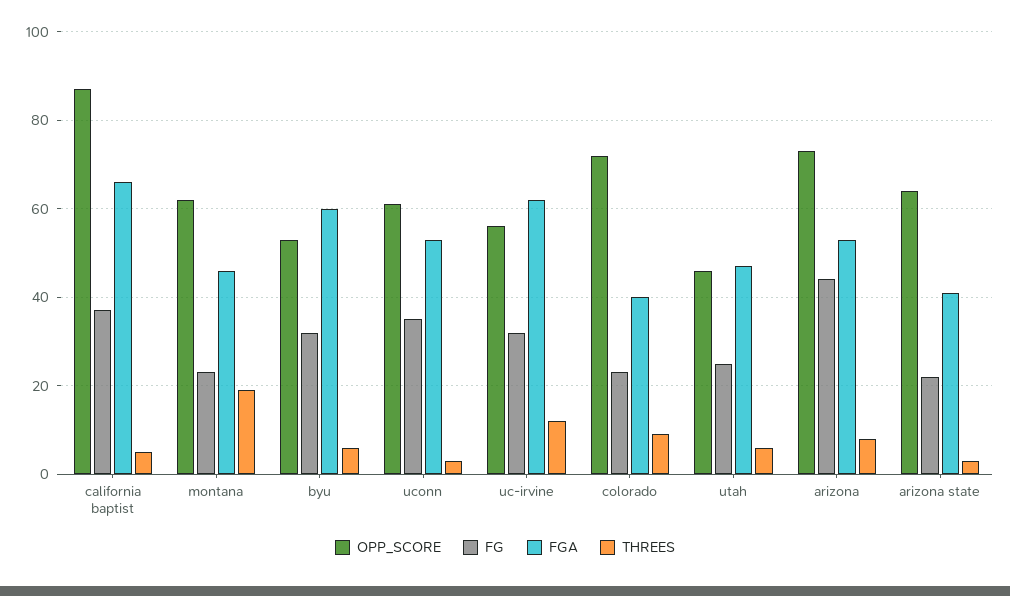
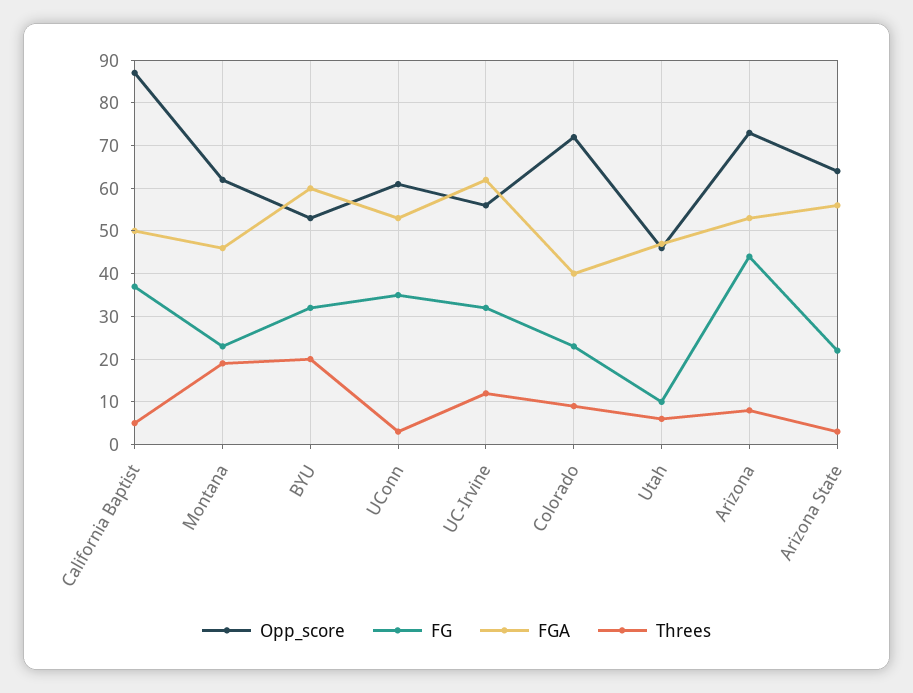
  {
    "OPP_SCORE": {
      "california baptist": 85,
      "montana": 60,
      "byu": 55,
      "uconn": 60,
      "uc-irvine": 55,
      "colorado": 70,
      "utah": 45,
      "arizona": 75,
      "arizona state": 65
    },
    "FG": {
      "california baptist": 35,
      "montana": 25,
      "byu": 30,
      "uconn": 35,
      "uc-irvine": 30,
      "colorado": 25,
-     "utah": 25,
+     "utah": 10,
      "arizona": 45,
      "arizona state": 20
    },
    "FGA": {
-     "california baptist": 65,
+     "california baptist": 50,
      "montana": 45,
      "byu": 60,
      "uconn": 55,
      "uc-irvine": 60,
      "colorado": 40,
      "utah": 45,
      "arizona": 55,
-     "arizona state": 40
+     "arizona state": 55
    },
    "THREES": {
      "california baptist": 5,
      "montana": 20,
-     "byu": 5,
+     "byu": 20,
      "uconn": 5,
      "uc-irvine": 10,
      "colorado": 10,
      "utah": 5,
      "arizona": 10,
      "arizona state": 5
    }
  }

